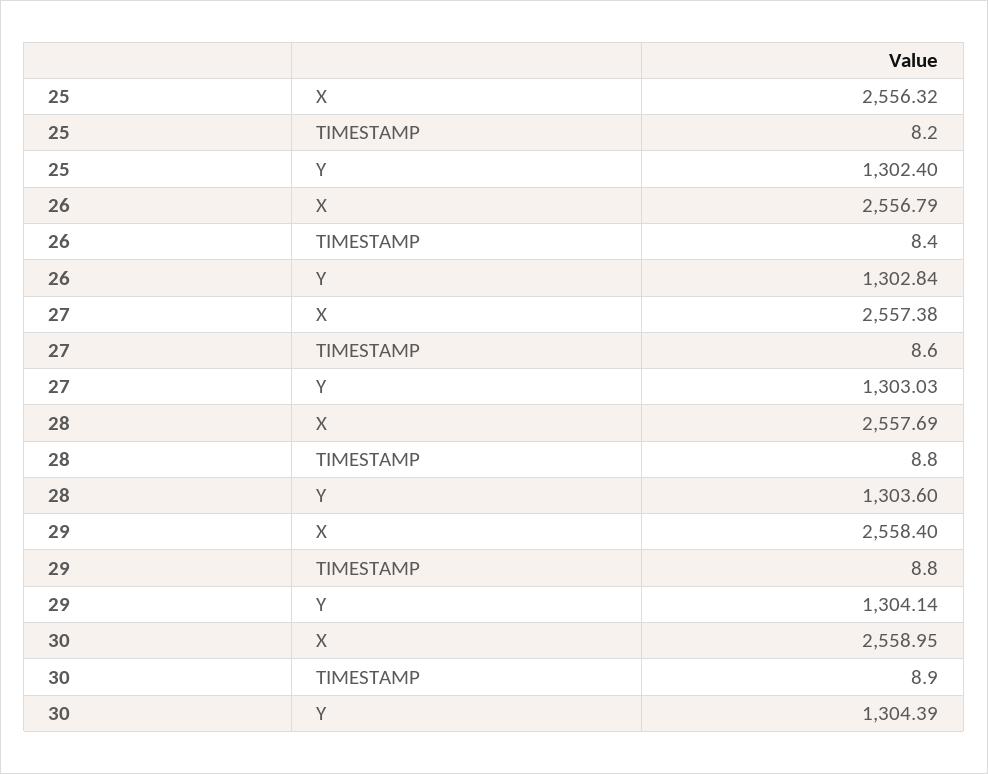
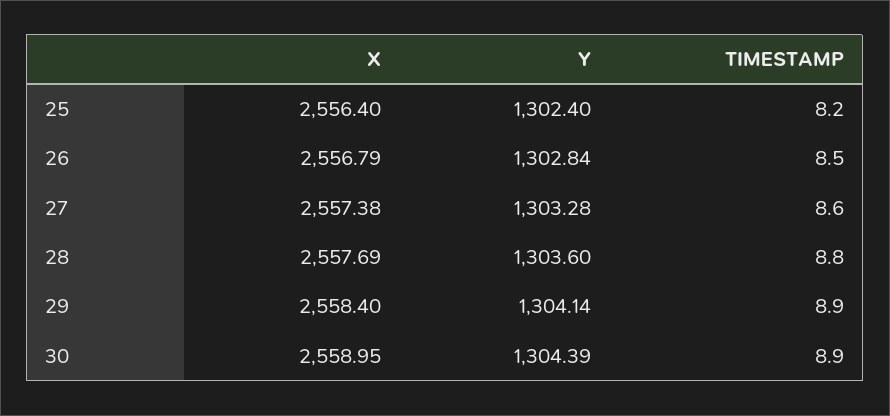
  {
    "25": {
-     "X": 2556.32,
+     "X": 2556.4,
      "TIMESTAMP": 8.2,
      "Y": 1302.4
    },
    "26": {
      "X": 2556.79,
-     "TIMESTAMP": 8.4,
+     "TIMESTAMP": 8.5,
      "Y": 1302.84
    },
    "27": {
      "X": 2557.38,
      "TIMESTAMP": 8.6,
-     "Y": 1303.03
+     "Y": 1303.28
    },
    "28": {
      "X": 2557.69,
      "TIMESTAMP": 8.8,
      "Y": 1303.6
    },
    "29": {
      "X": 2558.4,
-     "TIMESTAMP": 8.8,
+     "TIMESTAMP": 8.9,
      "Y": 1304.14
    },
    "30": {
      "X": 2558.95,
      "TIMESTAMP": 8.9,
      "Y": 1304.39
    }
  }

